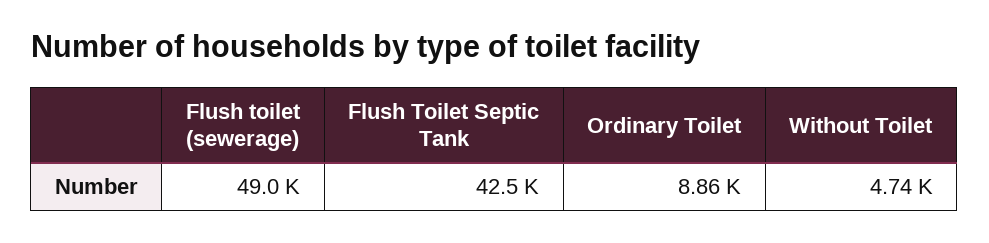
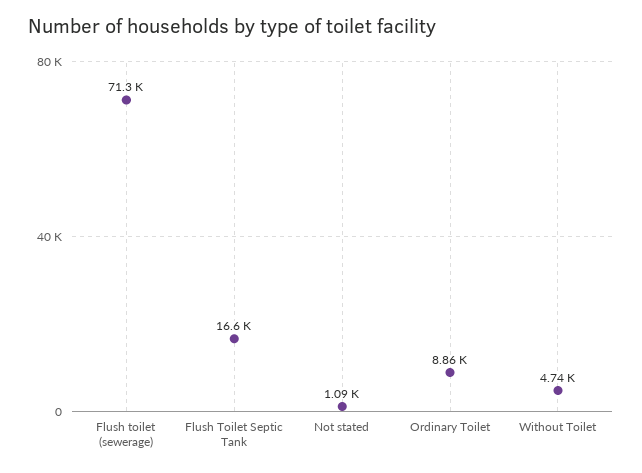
  {
-   "Flush toilet (sewerage)": 49000,
+   "Flush toilet (sewerage)": 71300,
-   "Flush Toilet Septic Tank": 42500,
+   "Flush Toilet Septic Tank": 16600,
    "Ordinary Toilet": 8860,
-   "Without Toilet": 4740
+   "Without Toilet": 4740,
+   "Not stated": 1090
  }

